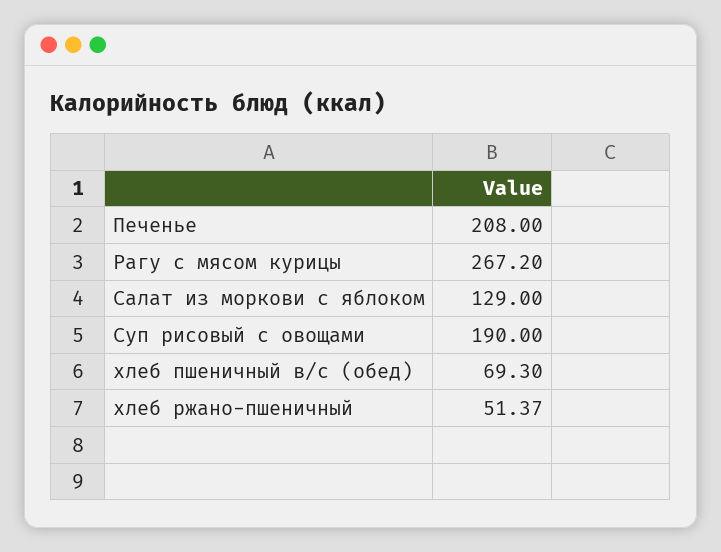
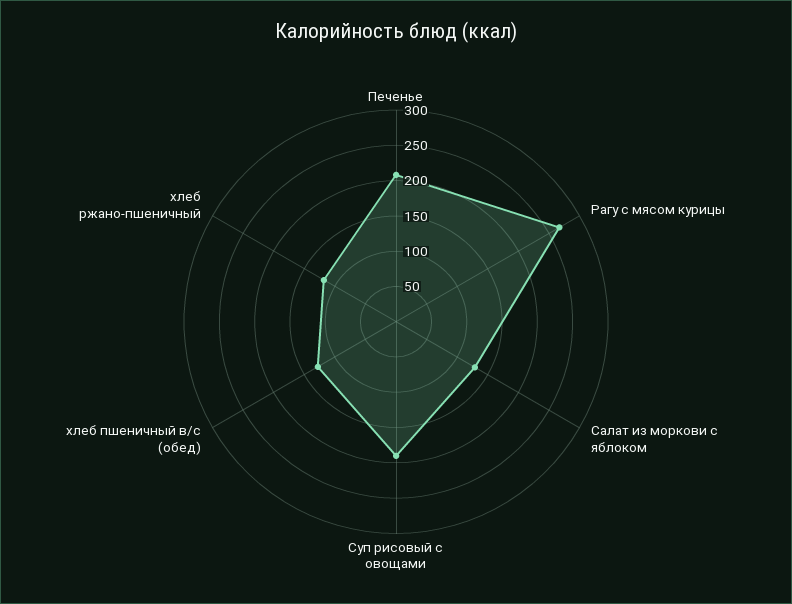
  {
    "Печенье": 208,
    "Рагу с мясом курицы": 267.2,
    "Салат из моркови с яблоком": 129,
    "Суп рисовый с овощами": 190,
-   "хлеб пшеничный в/с (обед)": 69.3,
+   "хлеб пшеничный в/с (обед)": 125,
-   "хлеб ржано-пшеничный": 51.37
+   "хлеб ржано-пшеничный": 125
  }

